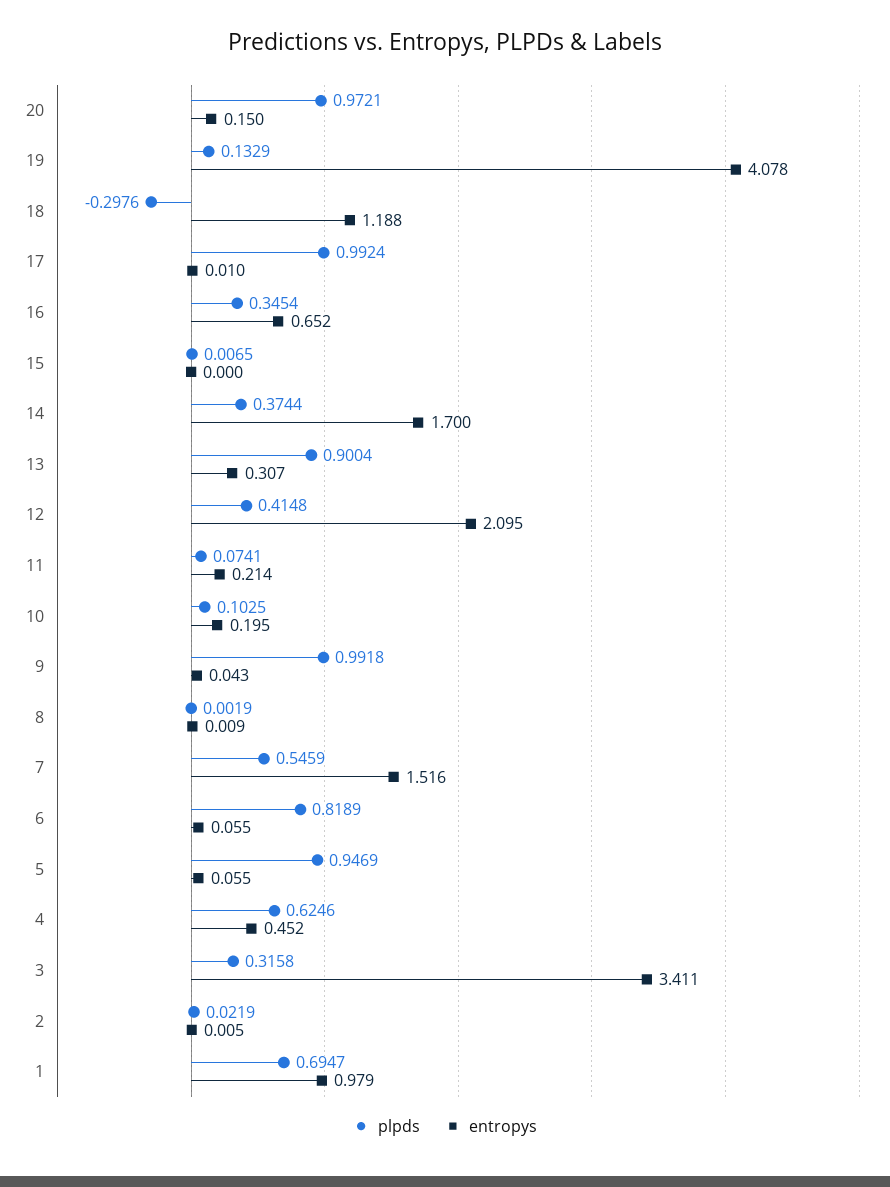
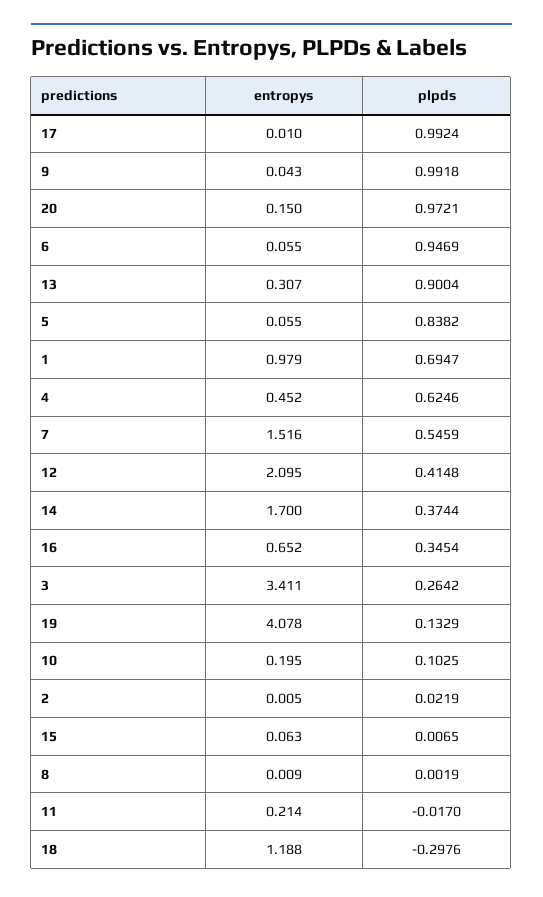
  {
    "plpds": {
      "20": 0.9721,
      "19": 0.1329,
      "18": -0.2976,
      "17": 0.9924,
      "16": 0.3454,
      "15": 0.0065,
      "14": 0.3744,
      "13": 0.9004,
      "12": 0.4148,
-     "11": 0.0741,
+     "11": -0.017,
      "10": 0.1025,
      "9": 0.9918,
      "8": 0.0019,
      "7": 0.5459,
-     "6": 0.8189,
+     "6": 0.9469,
-     "5": 0.9469,
+     "5": 0.8382,
      "4": 0.6246,
-     "3": 0.3158,
+     "3": 0.2642,
      "2": 0.0219,
      "1": 0.6947
    },
    "entropys": {
      "20": 0.15,
      "19": 4.078,
      "18": 1.188,
      "17": 0.01,
      "16": 0.652,
-     "15": 0,
+     "15": 0.063,
      "14": 1.7,
      "13": 0.307,
      "12": 2.095,
      "11": 0.214,
      "10": 0.195,
      "9": 0.043,
      "8": 0.009,
      "7": 1.516,
      "6": 0.055,
      "5": 0.055,
      "4": 0.452,
      "3": 3.411,
      "2": 0.005,
      "1": 0.979
    }
  }

